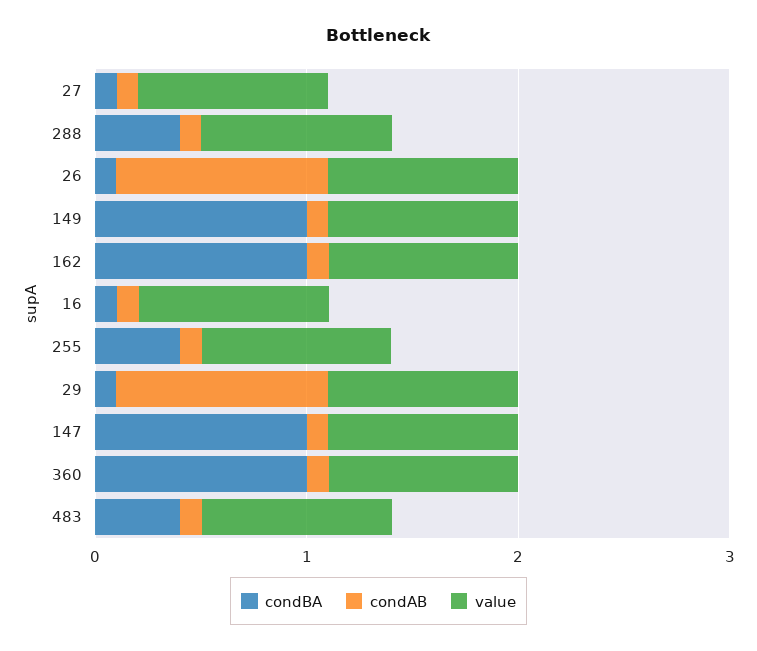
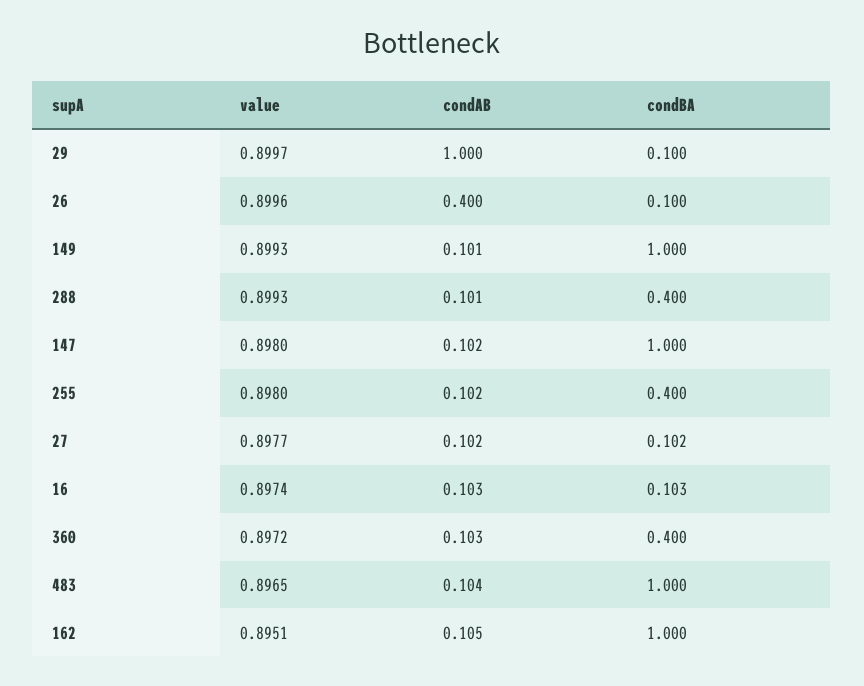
  {
    "condBA": {
      "27": 0.102,
      "288": 0.4,
      "26": 0.1,
      "149": 1,
      "162": 1,
      "16": 0.103,
      "255": 0.4,
      "29": 0.1,
      "147": 1,
-     "360": 1,
+     "360": 0.4,
-     "483": 0.4
+     "483": 1
    },
    "condAB": {
      "27": 0.102,
      "288": 0.101,
-     "26": 1,
+     "26": 0.4,
      "149": 0.101,
      "162": 0.105,
      "16": 0.103,
      "255": 0.102,
      "29": 1,
      "147": 0.102,
      "360": 0.103,
      "483": 0.104
    },
    "value": {
      "27": 0.8977,
      "288": 0.8993,
      "26": 0.8996,
      "149": 0.8993,
      "162": 0.8951,
      "16": 0.8974,
      "255": 0.898,
      "29": 0.8997,
      "147": 0.898,
      "360": 0.8972,
      "483": 0.8965
    }
  }

